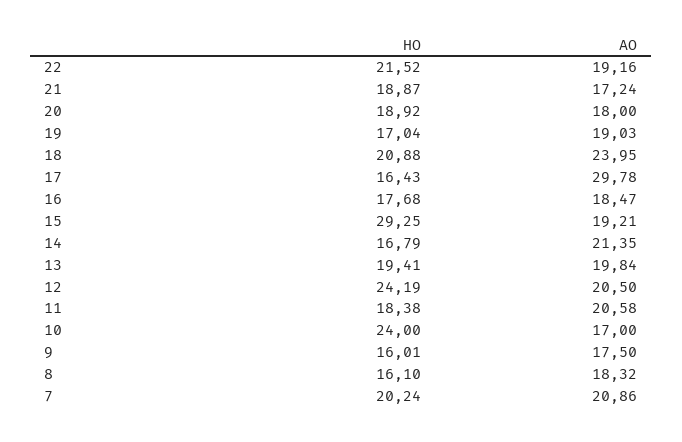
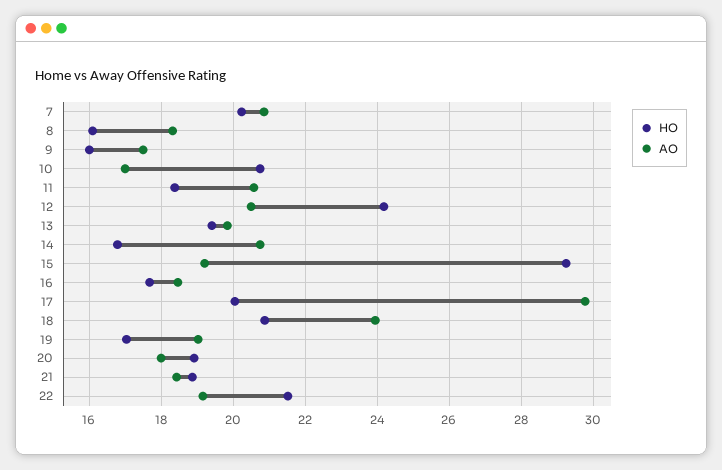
  {
    "HO": {
      "22": 21.52,
      "21": 18.87,
      "20": 18.92,
      "19": 17.04,
      "18": 20.88,
-     "17": 16.43,
+     "17": 20,
      "16": 17.68,
      "15": 29.25,
      "14": 16.79,
      "13": 19.41,
      "12": 24.19,
      "11": 18.38,
-     "10": 24,
+     "10": 20.8,
      "9": 16.01,
      "8": 16.1,
      "7": 20.24
    },
    "AO": {
      "22": 19.16,
-     "21": 17.24,
+     "21": 18.4,
      "20": 18,
      "19": 19.03,
      "18": 23.95,
      "17": 29.78,
      "16": 18.47,
      "15": 19.21,
-     "14": 21.35,
+     "14": 20.8,
      "13": 19.84,
      "12": 20.5,
      "11": 20.58,
      "10": 17,
      "9": 17.5,
      "8": 18.32,
      "7": 20.86
    }
  }

